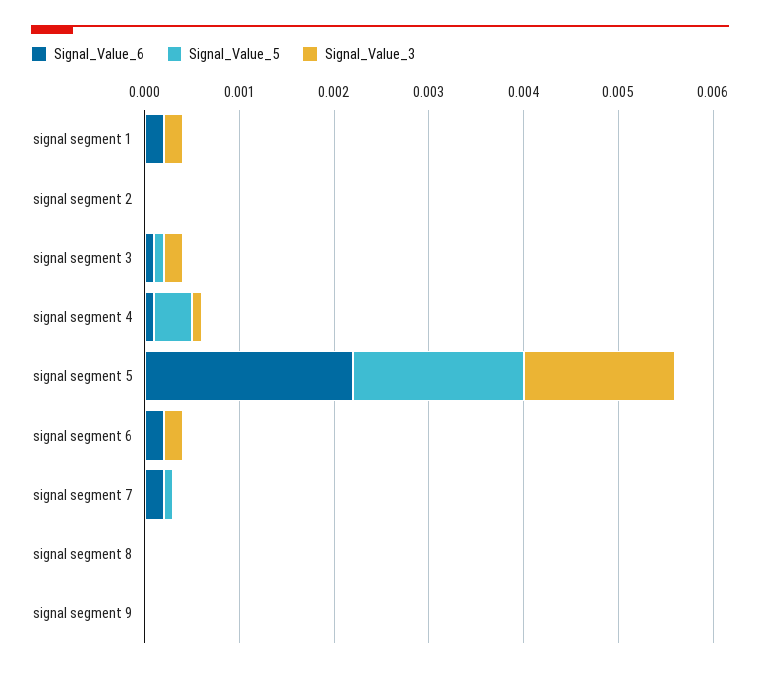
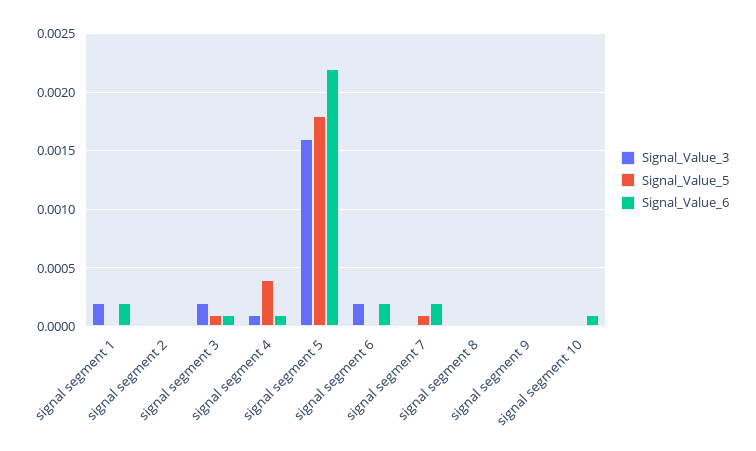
  {
    "Signal_Value_6": {
      "signal segment 1": 0.0002,
      "signal segment 2": 0,
      "signal segment 3": 0.0001,
      "signal segment 4": 0.0001,
      "signal segment 5": 0.0022,
      "signal segment 6": 0.0002,
      "signal segment 7": 0.0002,
      "signal segment 8": 0,
-     "signal segment 9": 0
+     "signal segment 9": 0,
+     "signal segment 10": 0.0001
    },
    "Signal_Value_5": {
      "signal segment 1": 0,
      "signal segment 2": 0,
      "signal segment 3": 0.0001,
      "signal segment 4": 0.0004,
      "signal segment 5": 0.0018,
      "signal segment 6": 0,
      "signal segment 7": 0.0001,
      "signal segment 8": 0,
-     "signal segment 9": 0
+     "signal segment 9": 0,
+     "signal segment 10": 0
    },
    "Signal_Value_3": {
      "signal segment 1": 0.0002,
      "signal segment 2": 0,
      "signal segment 3": 0.0002,
      "signal segment 4": 0.0001,
      "signal segment 5": 0.0016,
      "signal segment 6": 0.0002,
      "signal segment 7": 0,
      "signal segment 8": 0,
-     "signal segment 9": 0
+     "signal segment 9": 0,
+     "signal segment 10": 0
    }
  }

